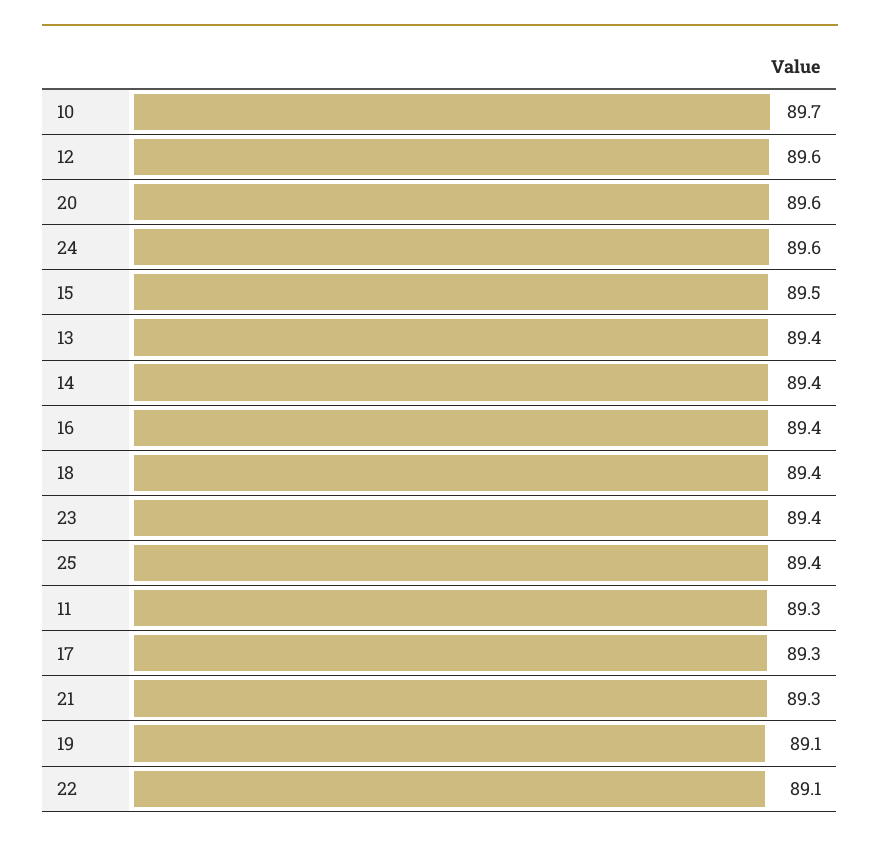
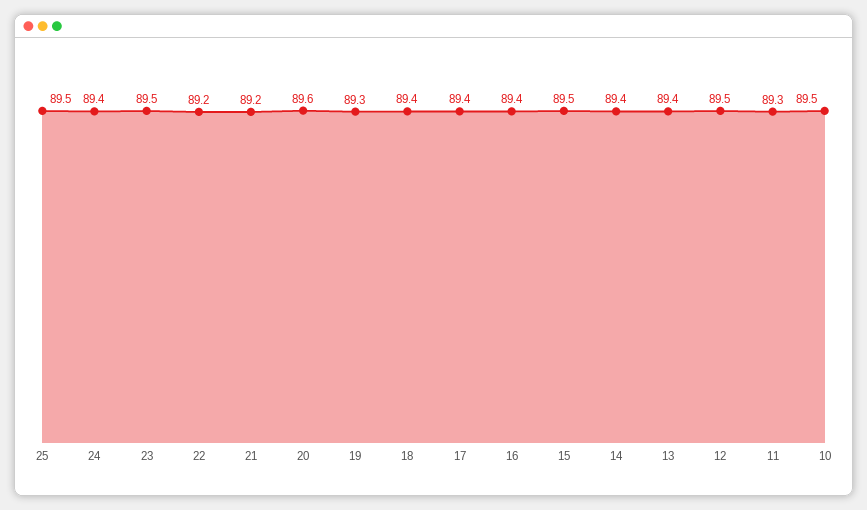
  {
-   "10": 89.7,
+   "10": 89.5,
-   "12": 89.6,
+   "12": 89.5,
    "20": 89.6,
-   "24": 89.6,
+   "24": 89.4,
    "15": 89.5,
    "13": 89.4,
    "14": 89.4,
    "16": 89.4,
    "18": 89.4,
-   "23": 89.4,
+   "23": 89.5,
-   "25": 89.4,
+   "25": 89.5,
    "11": 89.3,
-   "17": 89.3,
+   "17": 89.4,
-   "21": 89.3,
+   "21": 89.2,
-   "19": 89.1,
+   "19": 89.3,
-   "22": 89.1
+   "22": 89.2
  }

